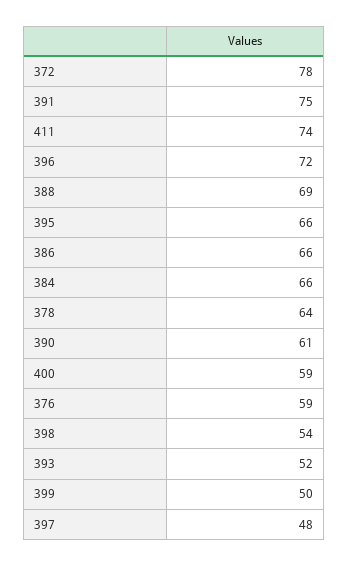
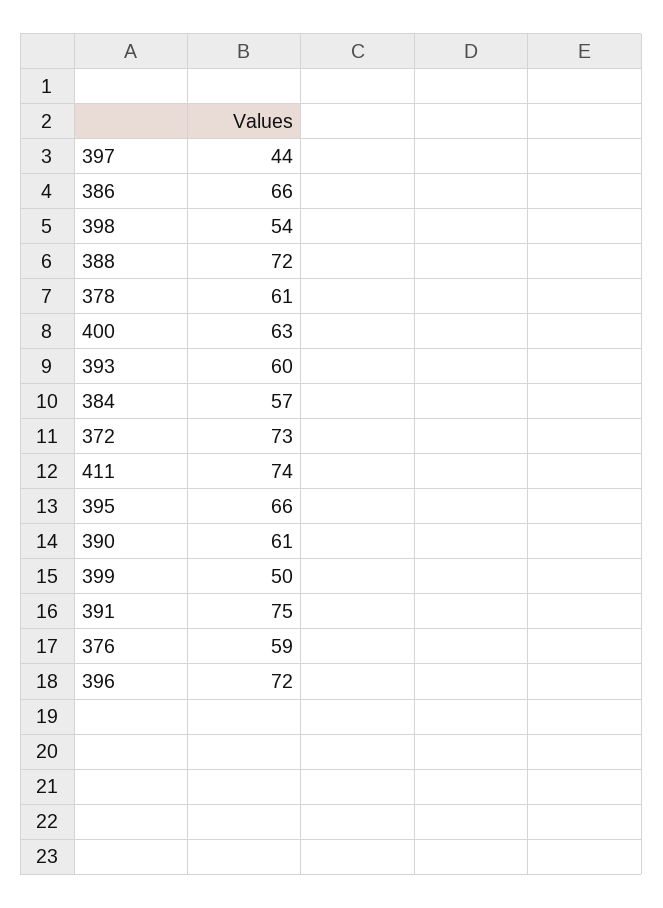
  {
-   "372": 78,
+   "372": 73,
    "391": 75,
    "411": 74,
    "396": 72,
-   "388": 69,
+   "388": 72,
    "395": 66,
    "386": 66,
-   "384": 66,
+   "384": 57,
-   "378": 64,
+   "378": 61,
    "390": 61,
-   "400": 59,
+   "400": 63,
    "376": 59,
    "398": 54,
-   "393": 52,
+   "393": 60,
    "399": 50,
-   "397": 48
+   "397": 44
  }

